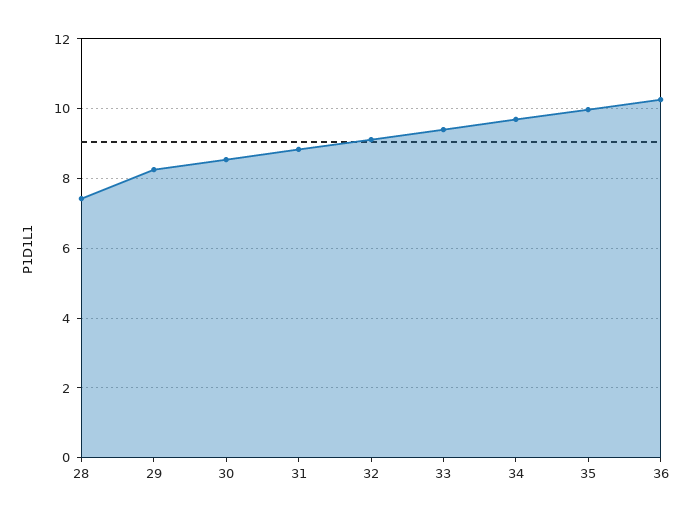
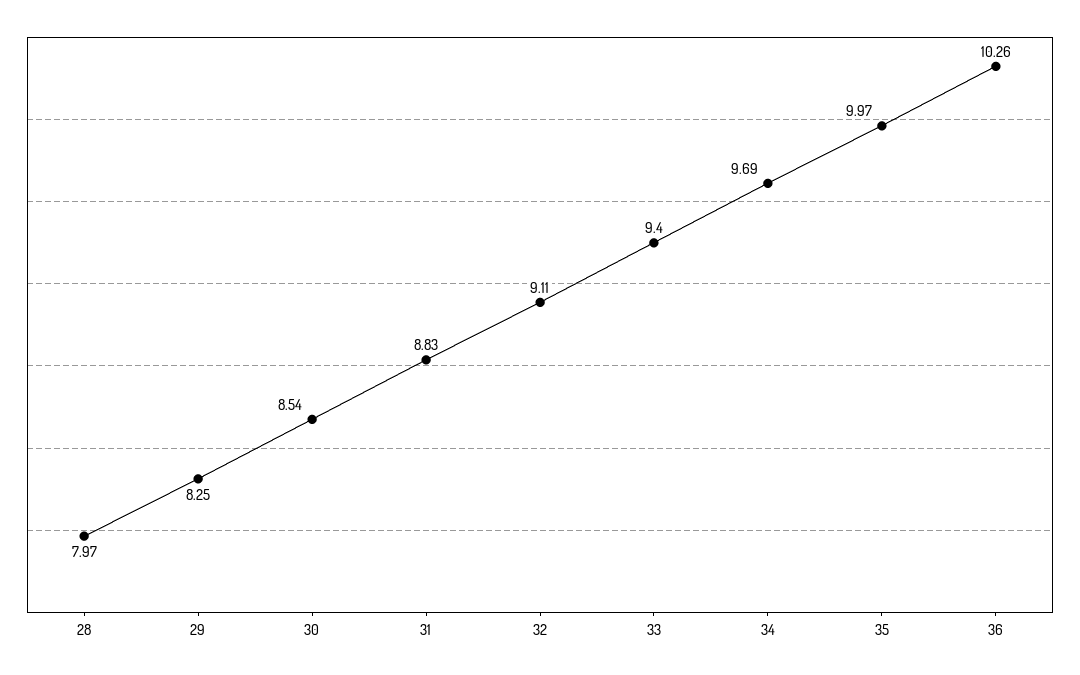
  {
-   "28": 7.4,
+   "28": 7.97,
    "29": 8.25,
    "30": 8.54,
    "31": 8.83,
    "32": 9.11,
    "33": 9.4,
    "34": 9.69,
    "35": 9.97,
    "36": 10.26
  }

